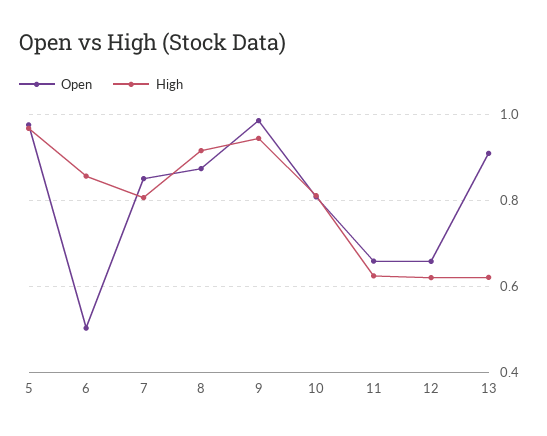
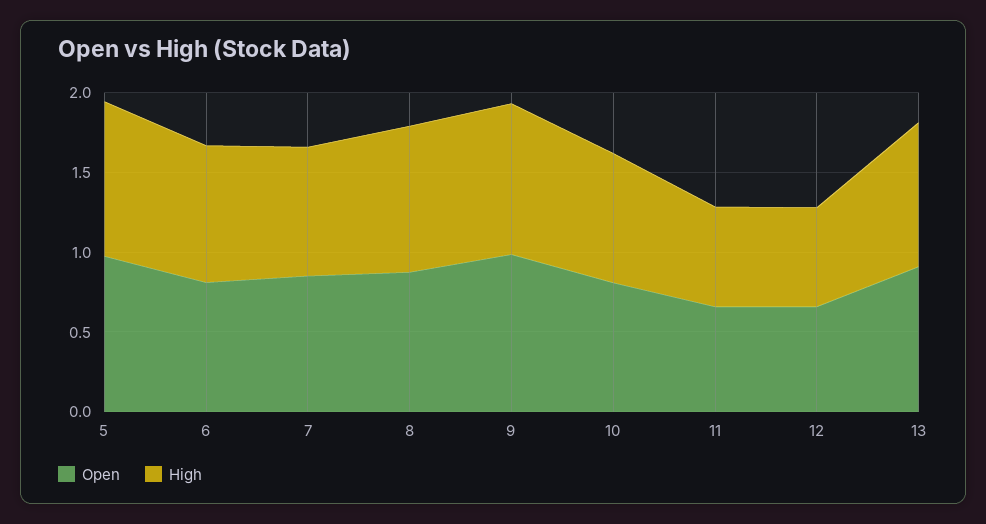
  {
    "Open": {
      "5": 0.98,
-     "6": 0.5,
+     "6": 0.8,
      "7": 0.86,
      "8": 0.88,
      "9": 0.98,
      "10": 0.8,
      "11": 0.66,
      "12": 0.66,
      "13": 0.9
    },
    "High": {
      "5": 0.96,
      "6": 0.86,
      "7": 0.8,
      "8": 0.92,
      "9": 0.94,
      "10": 0.82,
      "11": 0.62,
      "12": 0.62,
-     "13": 0.62
+     "13": 0.9
    }
  }

